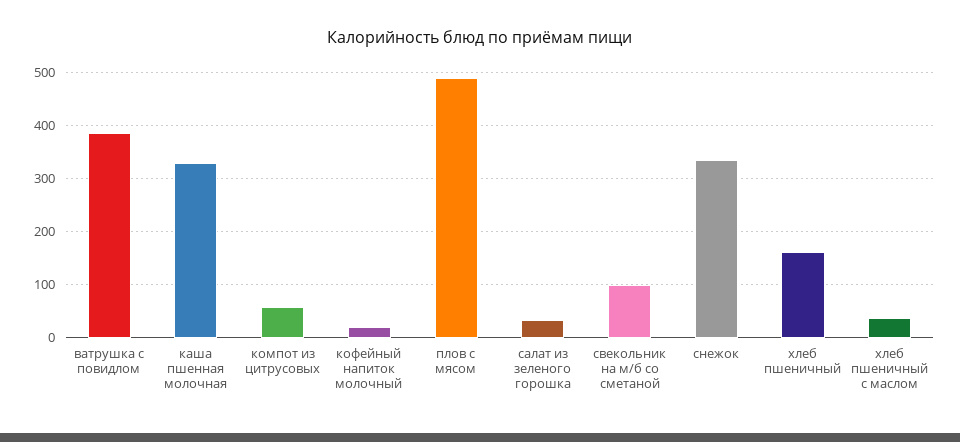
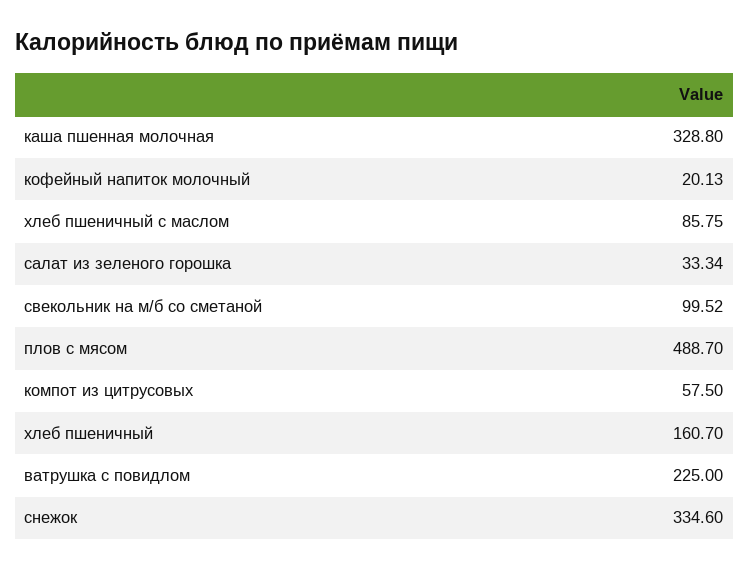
  {
-   "ватрушка с повидлом": 380,
+   "ватрушка с повидлом": 225,
    "каша пшенная молочная": 328.8,
    "компот из цитрусовых": 57.5,
    "кофейный напиток молочный": 20.13,
    "плов с мясом": 488.7,
    "салат из зеленого горошка": 33.34,
    "свекольник на м/б со сметаной": 99.52,
    "снежок": 334.6,
    "хлеб пшеничный": 160.7,
-   "хлеб пшеничный с маслом": 40
+   "хлеб пшеничный с маслом": 85.75
  }

